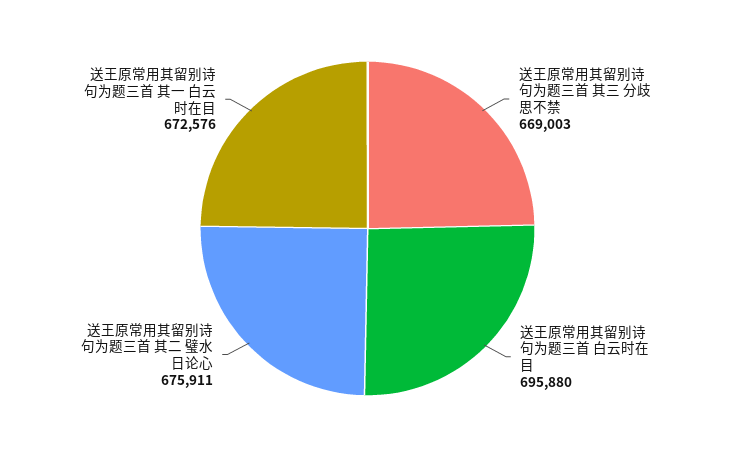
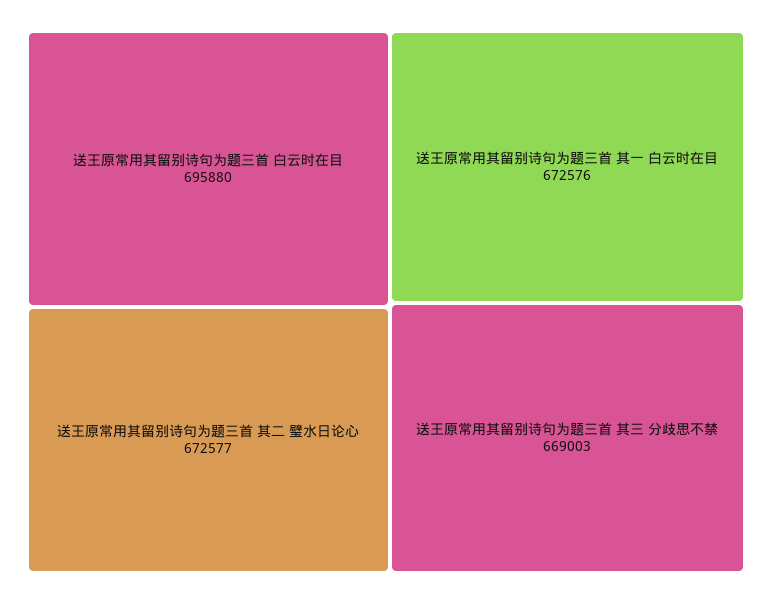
  {
    "送王原常用其留别诗句为题三首 其三 分歧思不禁": 669003,
    "送王原常用其留别诗句为题三首 白云时在目": 695880,
-   "送王原常用其留别诗句为题三首 其二 璧水日论心": 675911,
+   "送王原常用其留别诗句为题三首 其二 璧水日论心": 672577,
    "送王原常用其留别诗句为题三首 其一 白云时在目": 672576
  }

